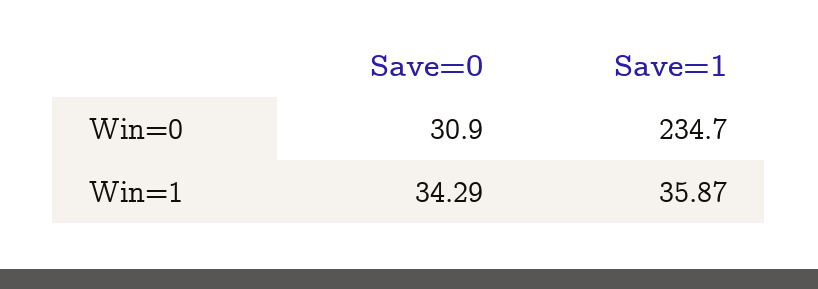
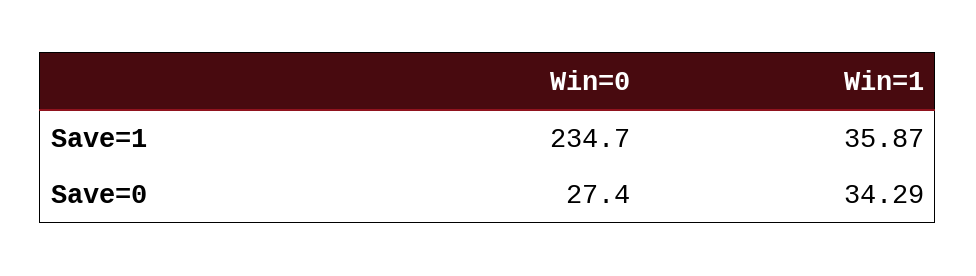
  {
    "Save=0": {
-     "Win=0": 30.9,
+     "Win=0": 27.4,
      "Win=1": 34.29
    },
    "Save=1": {
      "Win=0": 234.7,
      "Win=1": 35.87
    }
  }

